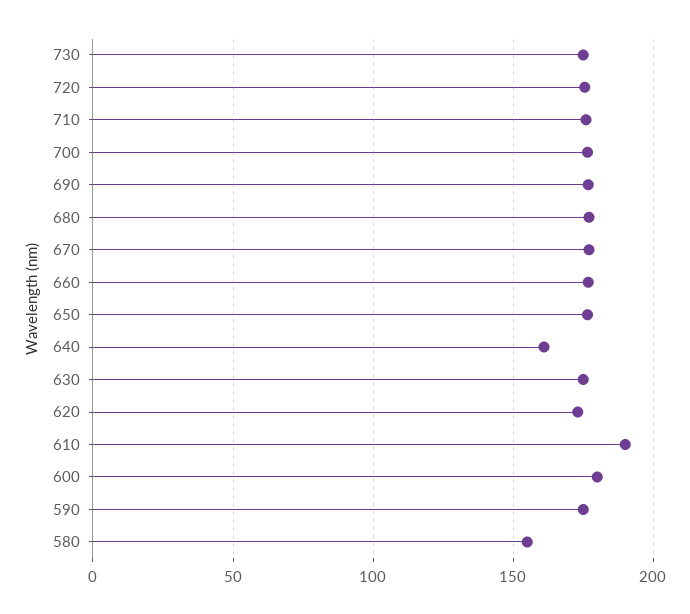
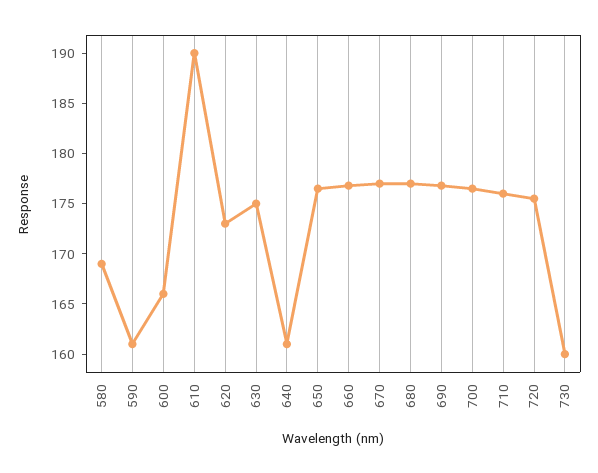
  {
-   "730": 175,
+   "730": 160,
    "720": 176,
    "710": 176,
    "700": 177,
    "690": 177,
    "680": 177,
    "670": 177,
    "660": 177,
    "650": 177,
    "640": 161,
    "630": 175,
    "620": 173,
    "610": 190,
-   "600": 180,
+   "600": 166,
-   "590": 175,
+   "590": 161,
-   "580": 155
+   "580": 169
  }

